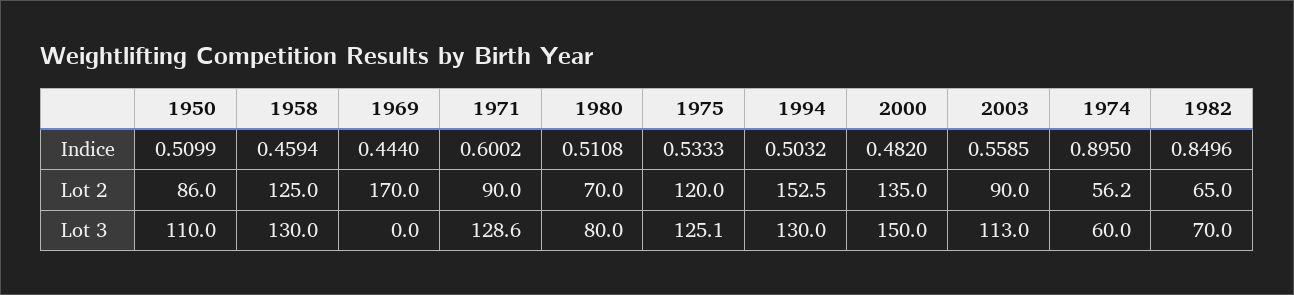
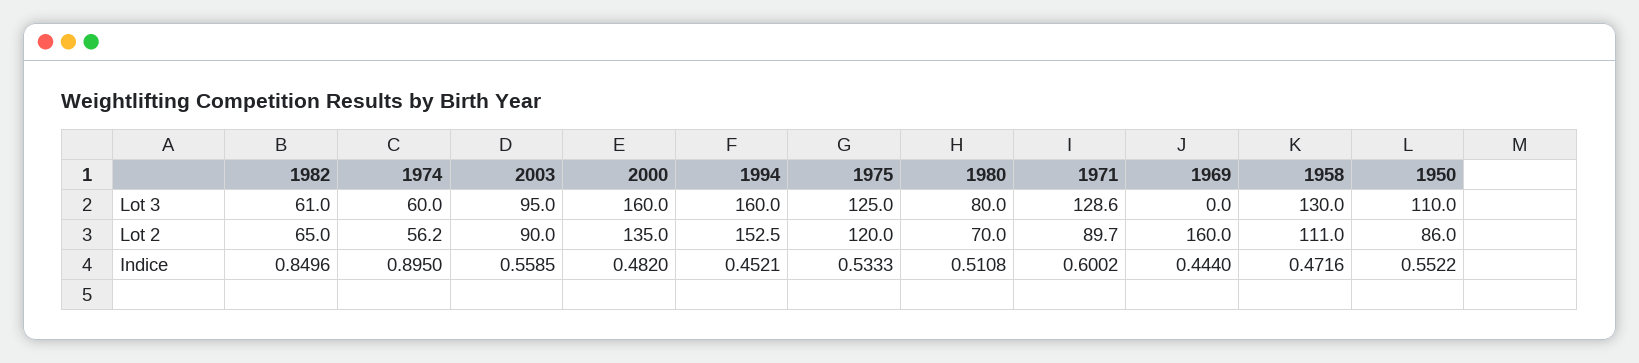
  {
    "1950": {
-     "Indice": 0.5099,
+     "Indice": 0.5522,
      "Lot 2": 86,
      "Lot 3": 110
    },
    "1958": {
-     "Indice": 0.4594,
+     "Indice": 0.4716,
-     "Lot 2": 125,
+     "Lot 2": 111,
      "Lot 3": 130
    },
    "1969": {
      "Indice": 0.444,
-     "Lot 2": 170,
+     "Lot 2": 160,
      "Lot 3": 0
    },
    "1971": {
      "Indice": 0.6002,
-     "Lot 2": 90,
+     "Lot 2": 89.7,
      "Lot 3": 128.6
    },
    "1980": {
      "Indice": 0.5108,
      "Lot 2": 70,
      "Lot 3": 80
    },
    "1975": {
      "Indice": 0.5333,
      "Lot 2": 120,
-     "Lot 3": 125.1
+     "Lot 3": 125
    },
    "1994": {
-     "Indice": 0.5032,
+     "Indice": 0.4521,
      "Lot 2": 152.5,
-     "Lot 3": 130
+     "Lot 3": 160
    },
    "2000": {
      "Indice": 0.482,
      "Lot 2": 135,
-     "Lot 3": 150
+     "Lot 3": 160
    },
    "2003": {
      "Indice": 0.5585,
      "Lot 2": 90,
-     "Lot 3": 113
+     "Lot 3": 95
    },
    "1974": {
      "Indice": 0.895,
      "Lot 2": 56.2,
      "Lot 3": 60
    },
    "1982": {
      "Indice": 0.8496,
      "Lot 2": 65,
-     "Lot 3": 70
+     "Lot 3": 61
    }
  }

